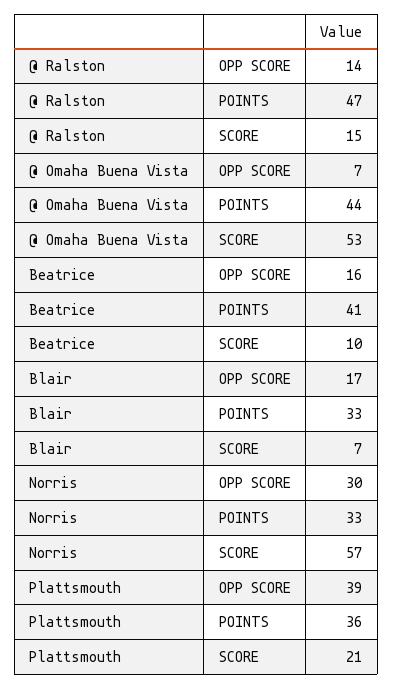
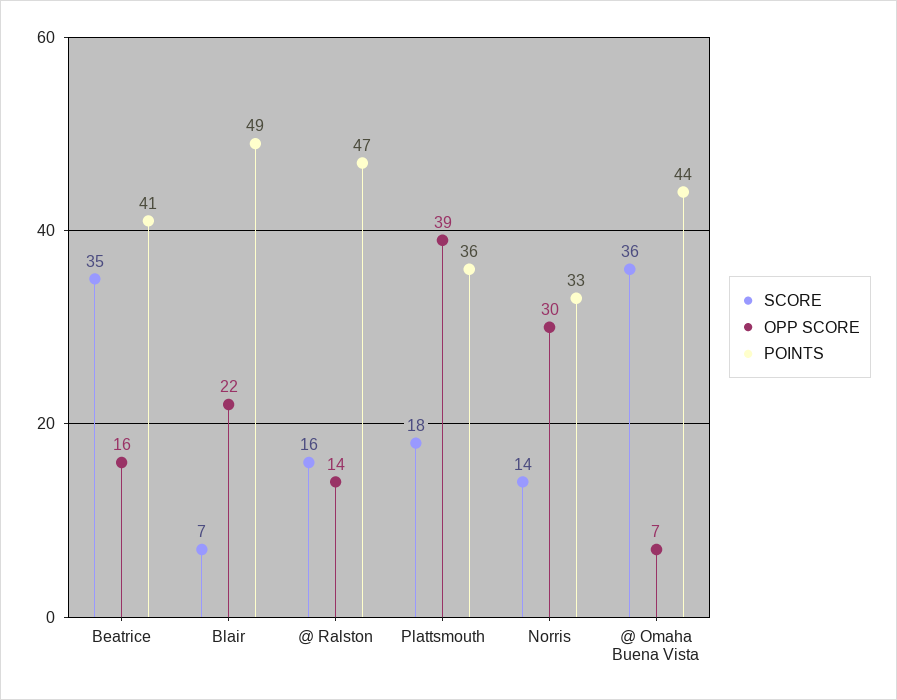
  {
    "OPP SCORE": {
      "@ Ralston": 14,
      "@ Omaha Buena Vista": 7,
      "Beatrice": 16,
-     "Blair": 17,
+     "Blair": 22,
      "Norris": 30,
      "Plattsmouth": 39
    },
    "POINTS": {
      "@ Ralston": 47,
      "@ Omaha Buena Vista": 44,
      "Beatrice": 41,
-     "Blair": 33,
+     "Blair": 49,
      "Norris": 33,
      "Plattsmouth": 36
    },
    "SCORE": {
-     "@ Ralston": 15,
+     "@ Ralston": 16,
-     "@ Omaha Buena Vista": 53,
+     "@ Omaha Buena Vista": 36,
-     "Beatrice": 10,
+     "Beatrice": 35,
      "Blair": 7,
-     "Norris": 57,
+     "Norris": 14,
-     "Plattsmouth": 21
+     "Plattsmouth": 18
    }
  }

